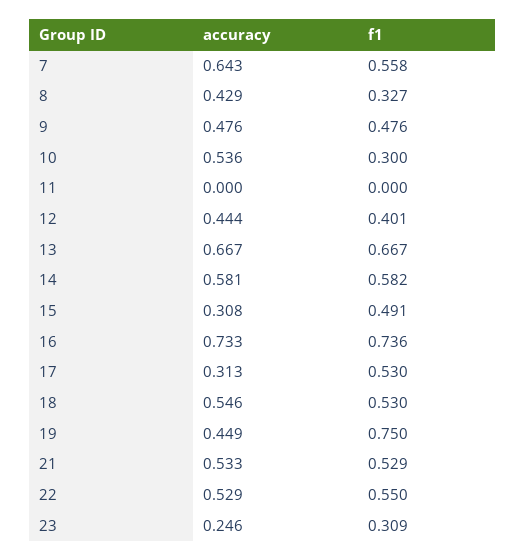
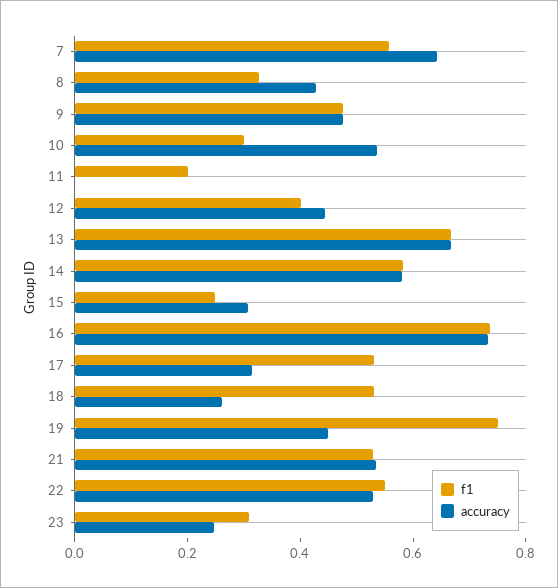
  {
    "accuracy": {
      "7": 0.643,
      "8": 0.429,
      "9": 0.476,
      "10": 0.536,
      "11": 0,
      "12": 0.444,
      "13": 0.667,
      "14": 0.581,
      "15": 0.308,
      "16": 0.733,
      "17": 0.313,
-     "18": 0.546,
+     "18": 0.25,
      "19": 0.449,
      "21": 0.533,
      "22": 0.529,
      "23": 0.246
    },
    "f1": {
      "7": 0.558,
      "8": 0.327,
      "9": 0.476,
      "10": 0.3,
-     "11": 0,
+     "11": 0.2,
      "12": 0.401,
      "13": 0.667,
      "14": 0.582,
-     "15": 0.491,
+     "15": 0.25,
      "16": 0.736,
      "17": 0.53,
      "18": 0.53,
      "19": 0.75,
      "21": 0.529,
      "22": 0.55,
      "23": 0.309
    }
  }

